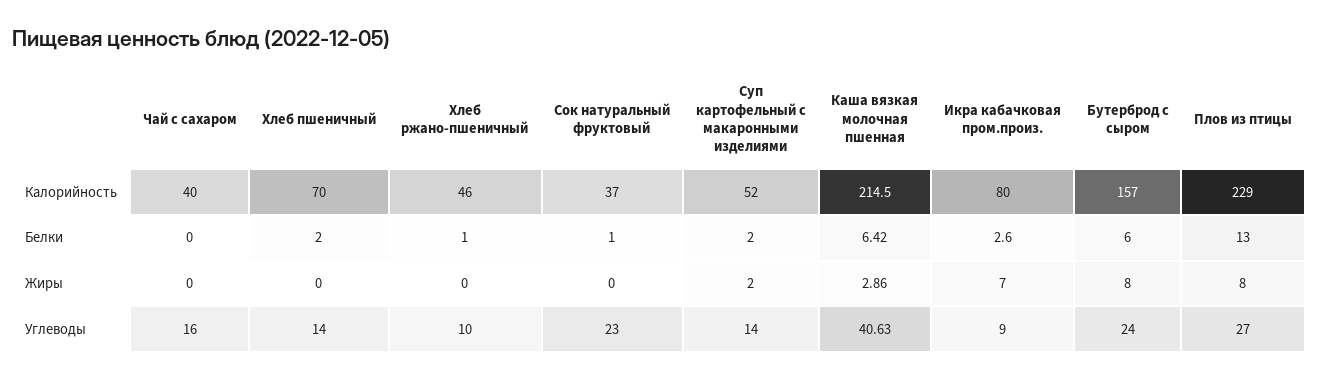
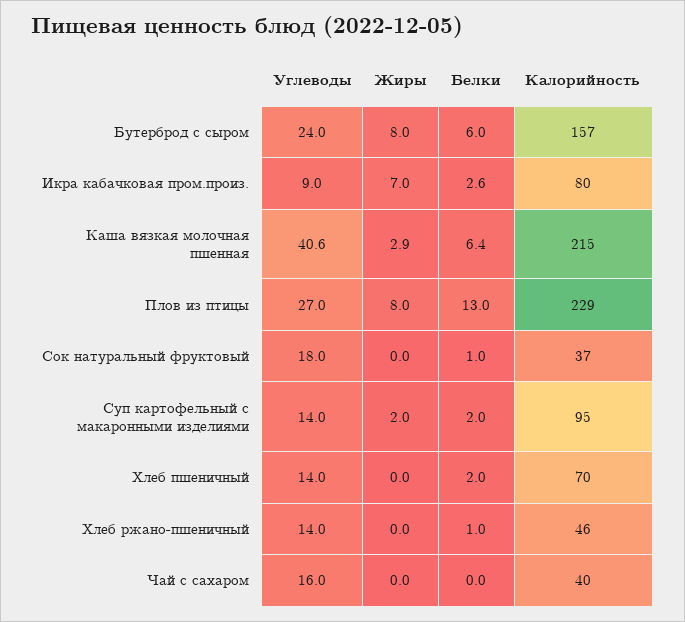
  {
    "Чай с сахаром": {
      "Калорийность": 40,
      "Белки": 0,
      "Жиры": 0,
      "Углеводы": 16
    },
    "Хлеб пшеничный": {
      "Калорийность": 70,
      "Белки": 2,
      "Жиры": 0,
      "Углеводы": 14
    },
    "Хлеб ржано-пшеничный": {
      "Калорийность": 46,
      "Белки": 1,
      "Жиры": 0,
-     "Углеводы": 10
+     "Углеводы": 14
    },
    "Сок натуральный фруктовый": {
      "Калорийность": 37,
      "Белки": 1,
      "Жиры": 0,
-     "Углеводы": 23
+     "Углеводы": 18
    },
    "Суп картофельный с макаронными изделиями": {
-     "Калорийность": 52,
+     "Калорийность": 95,
      "Белки": 2,
      "Жиры": 2,
      "Углеводы": 14
    },
    "Каша вязкая молочная пшенная": {
      "Калорийность": 214.5,
      "Белки": 6.42,
      "Жиры": 2.86,
      "Углеводы": 40.63
    },
    "Икра кабачковая пром.произ.": {
      "Калорийность": 80,
      "Белки": 2.6,
      "Жиры": 7,
      "Углеводы": 9
    },
    "Бутерброд с сыром": {
      "Калорийность": 157,
      "Белки": 6,
      "Жиры": 8,
      "Углеводы": 24
    },
    "Плов из птицы": {
      "Калорийность": 229,
      "Белки": 13,
      "Жиры": 8,
      "Углеводы": 27
    }
  }

